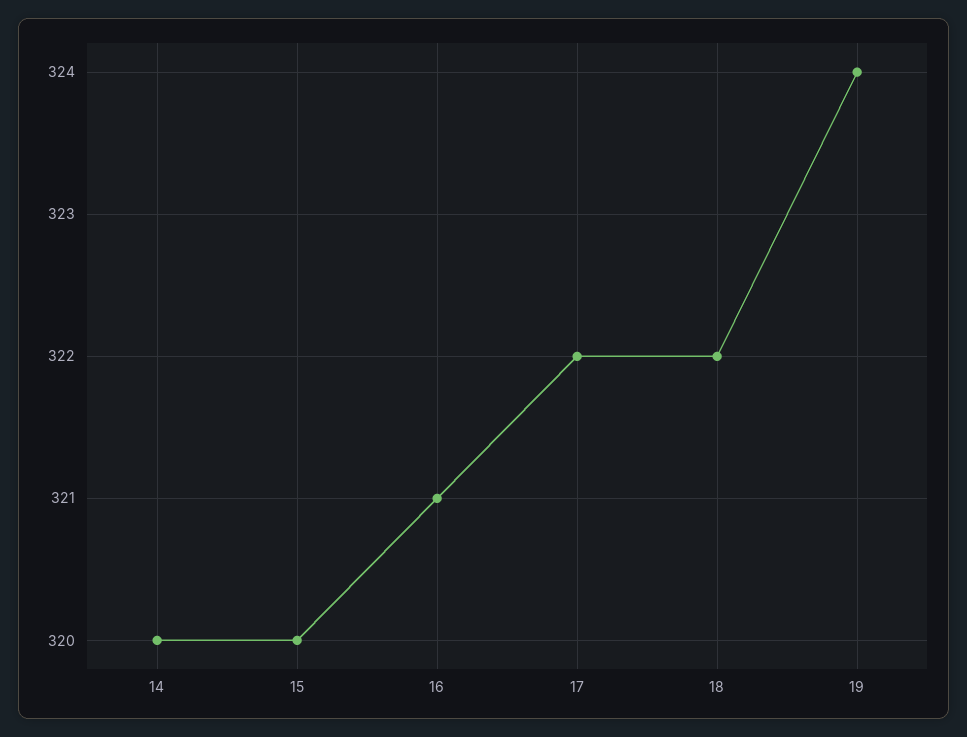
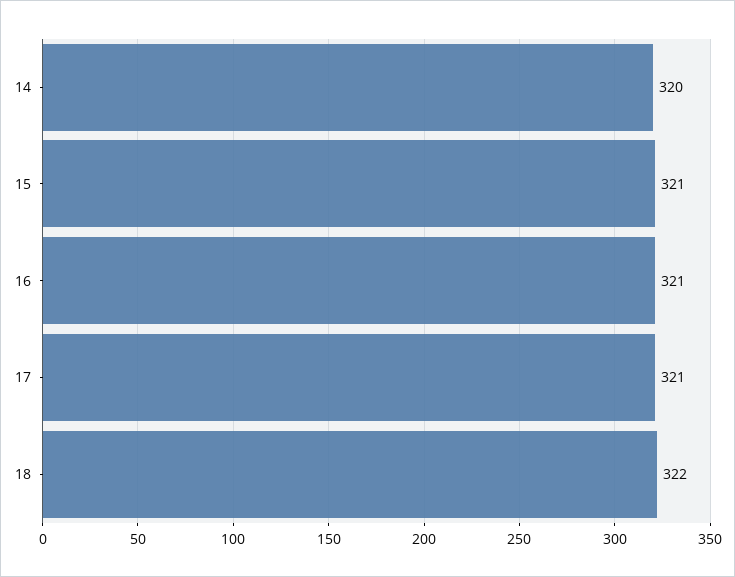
  {
    "14": 320,
-   "15": 320,
+   "15": 321,
    "16": 321,
-   "17": 322,
+   "17": 321,
-   "18": 322,
+   "18": 322
-   "19": 324
  }

